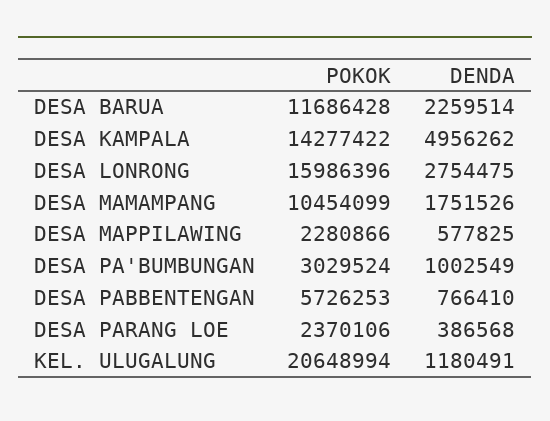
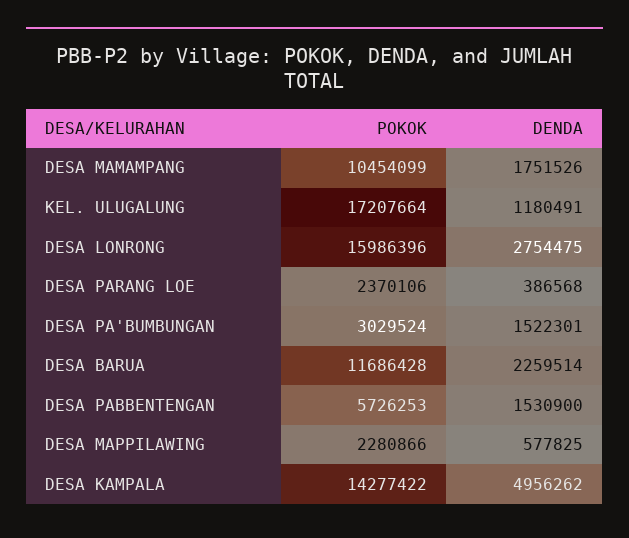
  {
    "POKOK": {
      "DESA BARUA": 11686428,
      "DESA KAMPALA": 14277422,
      "DESA LONRONG": 15986396,
      "DESA MAMAMPANG": 10454099,
      "DESA MAPPILAWING": 2280866,
      "DESA PA'BUMBUNGAN": 3029524,
      "DESA PABBENTENGAN": 5726253,
      "DESA PARANG LOE": 2370106,
-     "KEL. ULUGALUNG": 20648994
+     "KEL. ULUGALUNG": 17207664
    },
    "DENDA": {
      "DESA BARUA": 2259514,
      "DESA KAMPALA": 4956262,
      "DESA LONRONG": 2754475,
      "DESA MAMAMPANG": 1751526,
      "DESA MAPPILAWING": 577825,
-     "DESA PA'BUMBUNGAN": 1002549,
+     "DESA PA'BUMBUNGAN": 1522301,
-     "DESA PABBENTENGAN": 766410,
+     "DESA PABBENTENGAN": 1530900,
      "DESA PARANG LOE": 386568,
      "KEL. ULUGALUNG": 1180491
    }
  }

